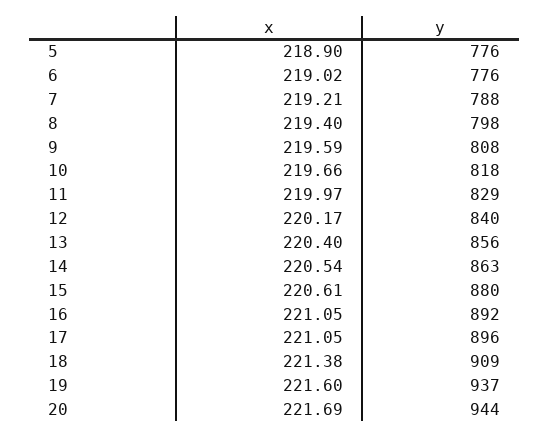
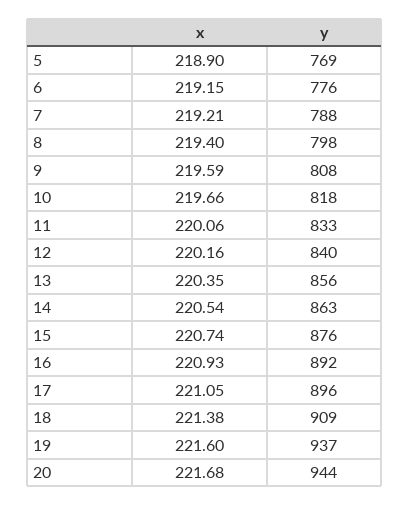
  {
    "x": {
      "5": 218.9,
-     "6": 219.02,
+     "6": 219.15,
      "7": 219.21,
      "8": 219.4,
      "9": 219.59,
      "10": 219.66,
-     "11": 219.97,
+     "11": 220.06,
-     "12": 220.17,
+     "12": 220.16,
-     "13": 220.4,
+     "13": 220.35,
      "14": 220.54,
-     "15": 220.61,
+     "15": 220.74,
-     "16": 221.05,
+     "16": 220.93,
      "17": 221.05,
      "18": 221.38,
      "19": 221.6,
-     "20": 221.69
+     "20": 221.68
    },
    "y": {
-     "5": 776,
+     "5": 769,
      "6": 776,
      "7": 788,
      "8": 798,
      "9": 808,
      "10": 818,
-     "11": 829,
+     "11": 833,
      "12": 840,
      "13": 856,
      "14": 863,
-     "15": 880,
+     "15": 876,
      "16": 892,
      "17": 896,
      "18": 909,
      "19": 937,
      "20": 944
    }
  }

